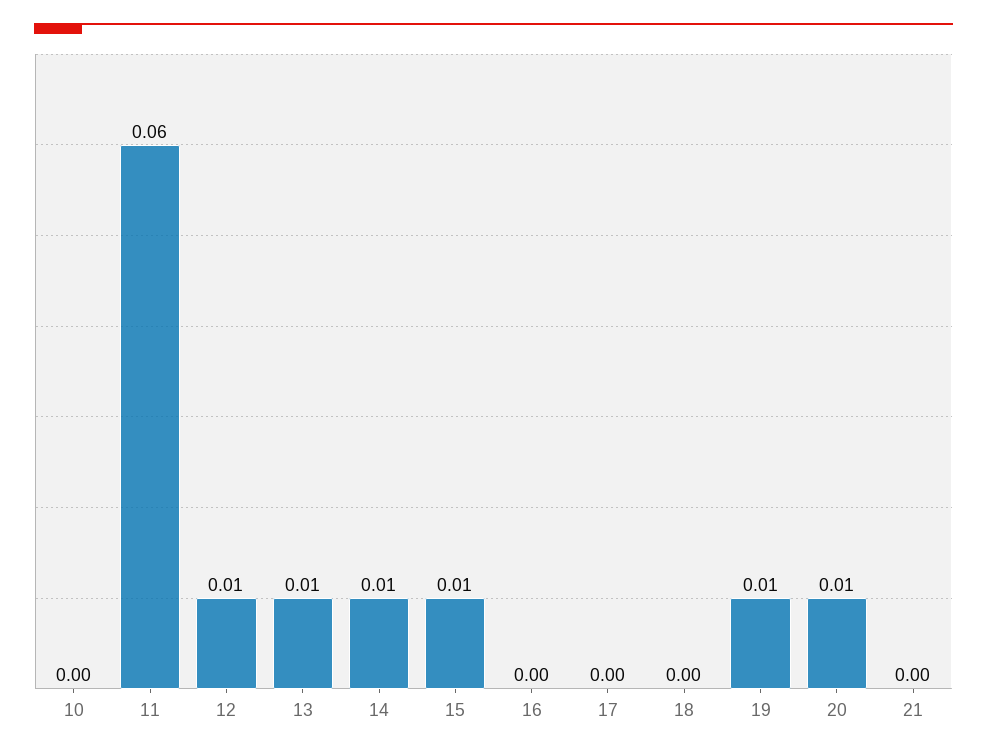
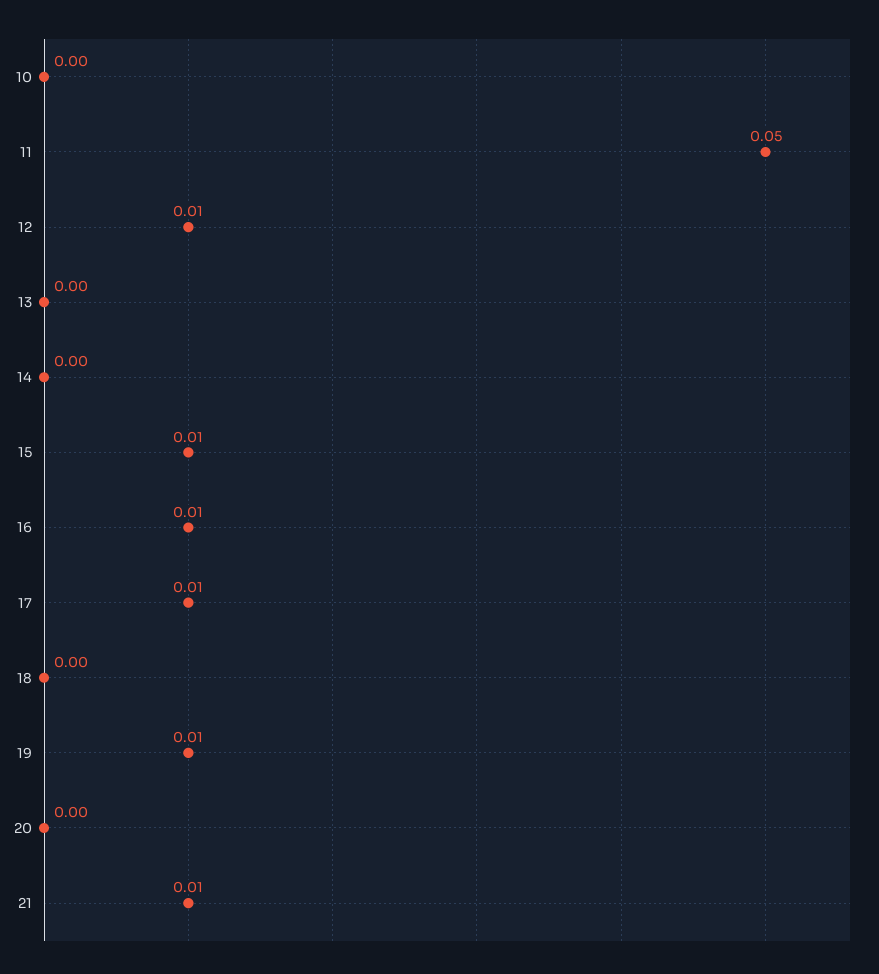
  {
    "10": 0,
-   "11": 0.06,
+   "11": 0.05,
    "12": 0.01,
-   "13": 0.01,
+   "13": 0,
-   "14": 0.01,
+   "14": 0,
    "15": 0.01,
-   "16": 0,
+   "16": 0.01,
-   "17": 0,
+   "17": 0.01,
    "18": 0,
    "19": 0.01,
-   "20": 0.01,
+   "20": 0,
-   "21": 0
+   "21": 0.01
  }

